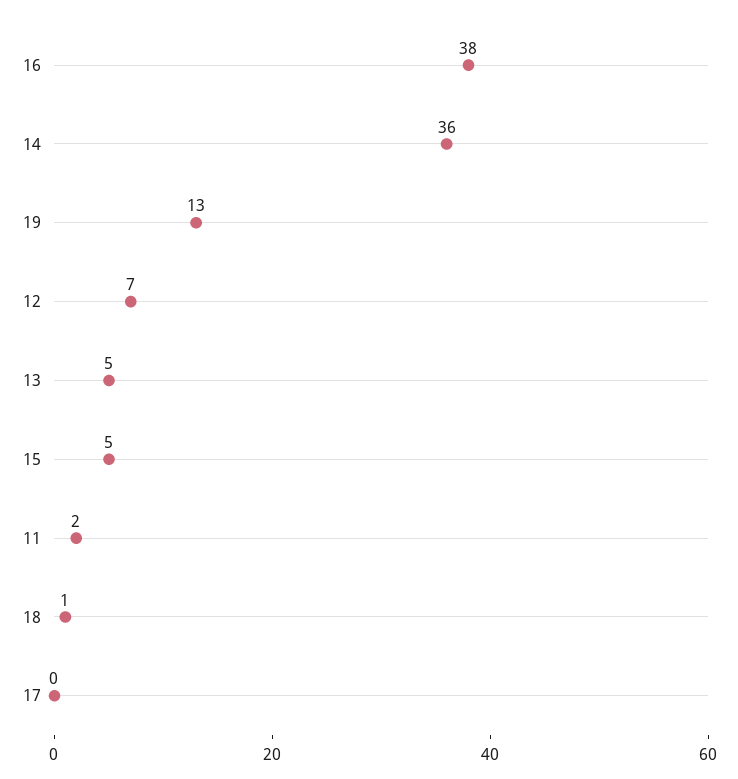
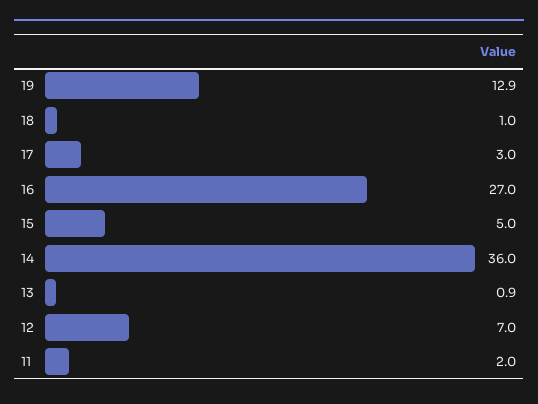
  {
-   "16": 38,
+   "16": 27,
    "14": 36,
    "19": 12.9,
    "12": 7,
-   "13": 5,
+   "13": 0.9,
    "15": 5,
    "11": 2,
    "18": 1,
-   "17": 0
+   "17": 3
  }

